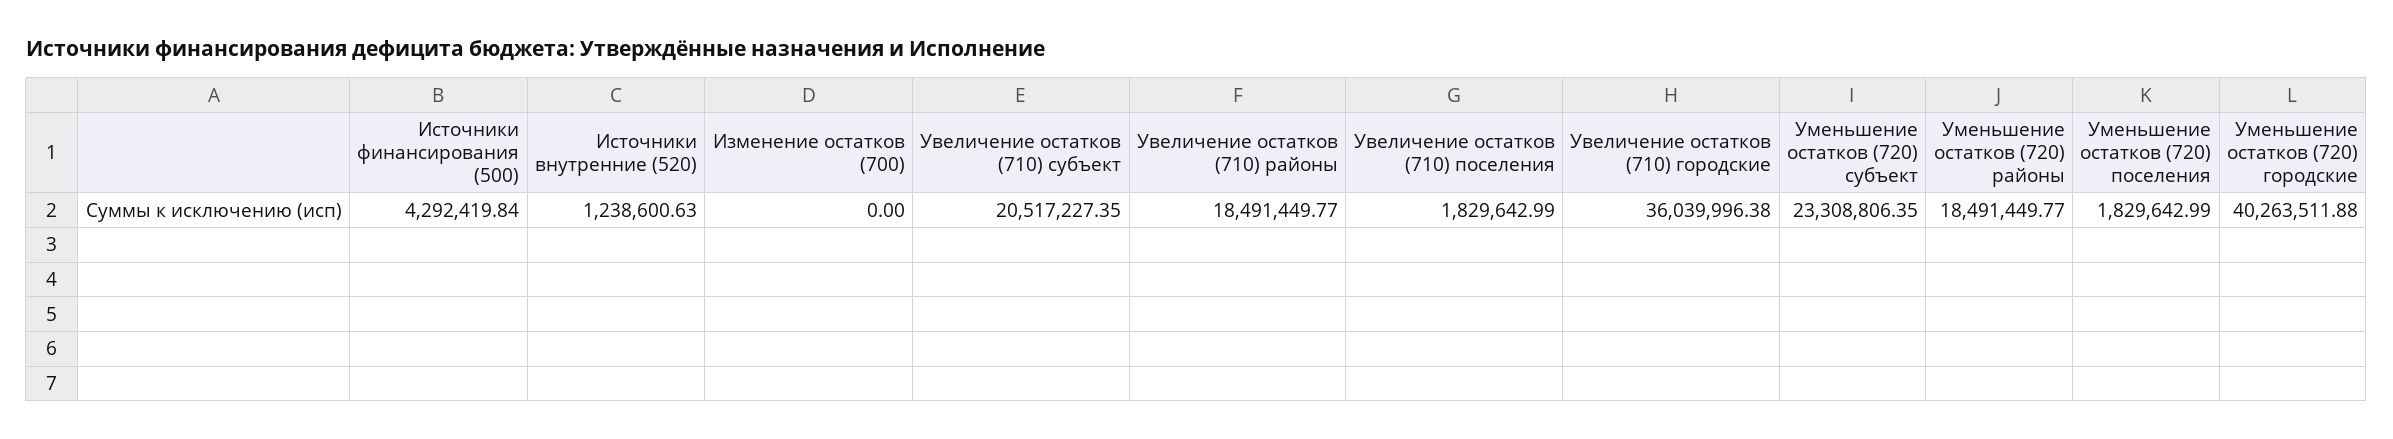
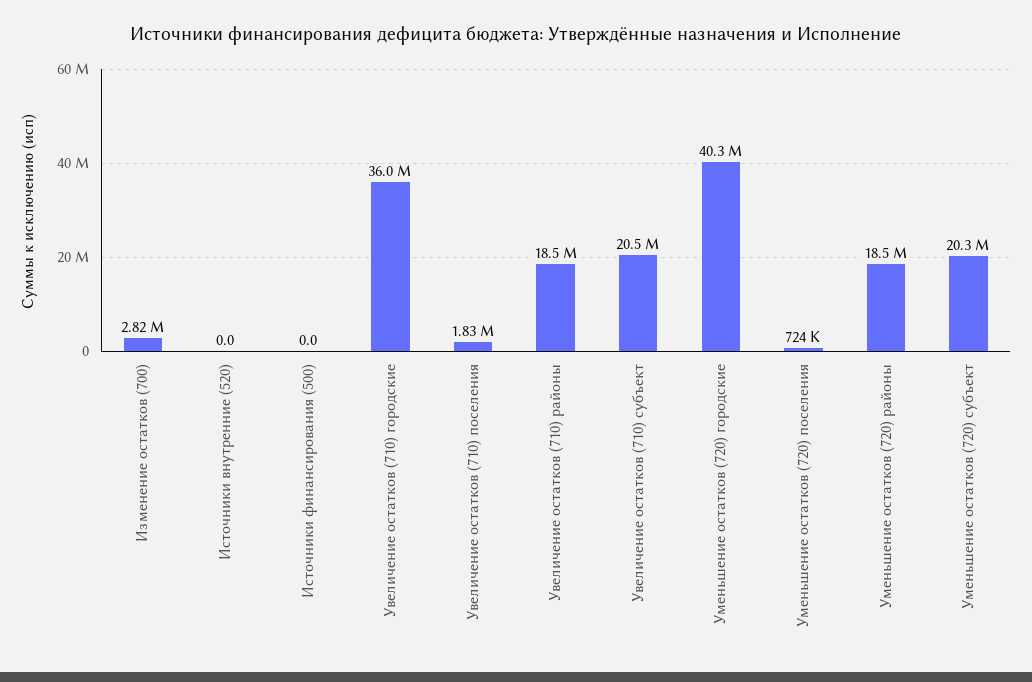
  {
-   "Источники финансирования (500)": 4292419.84,
+   "Источники финансирования (500)": 0,
-   "Источники внутренние (520)": 1238600.63,
+   "Источники внутренние (520)": 0,
-   "Изменение остатков (700)": 0,
+   "Изменение остатков (700)": 2820000,
    "Увеличение остатков (710) субъект": 20517227.35,
    "Увеличение остатков (710) районы": 18491449.77,
    "Увеличение остатков (710) поселения": 1829642.99,
    "Увеличение остатков (710) городские": 36039996.38,
-   "Уменьшение остатков (720) субъект": 23308806.35,
+   "Уменьшение остатков (720) субъект": 20300000,
    "Уменьшение остатков (720) районы": 18491449.77,
-   "Уменьшение остатков (720) поселения": 1829642.99,
+   "Уменьшение остатков (720) поселения": 724000,
    "Уменьшение остатков (720) городские": 40263511.88
  }

